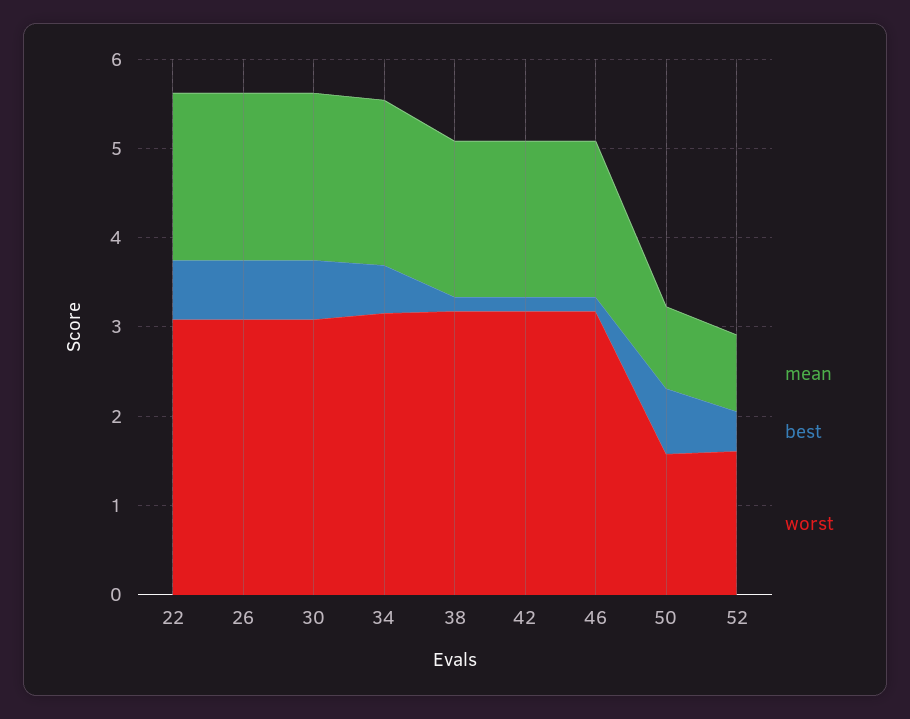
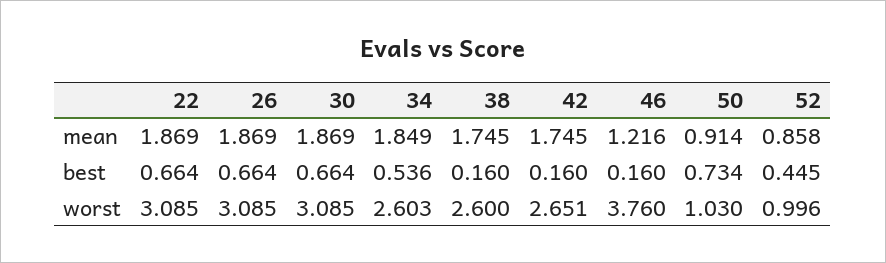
  {
    "mean": {
      "22": 1.869,
      "26": 1.869,
      "30": 1.869,
      "34": 1.849,
      "38": 1.745,
      "42": 1.745,
-     "46": 1.8,
+     "46": 1.216,
      "50": 0.914,
      "52": 0.858
    },
    "best": {
      "22": 0.664,
      "26": 0.664,
      "30": 0.664,
      "34": 0.536,
      "38": 0.16,
      "42": 0.16,
      "46": 0.16,
      "50": 0.734,
      "52": 0.445
    },
    "worst": {
      "22": 3.085,
      "26": 3.085,
      "30": 3.085,
-     "34": 3.2,
+     "34": 2.603,
-     "38": 3.2,
+     "38": 2.6,
-     "42": 3.2,
+     "42": 2.651,
-     "46": 3.2,
+     "46": 3.76,
-     "50": 1.6,
+     "50": 1.03,
-     "52": 1.6
+     "52": 0.996
    }
  }

